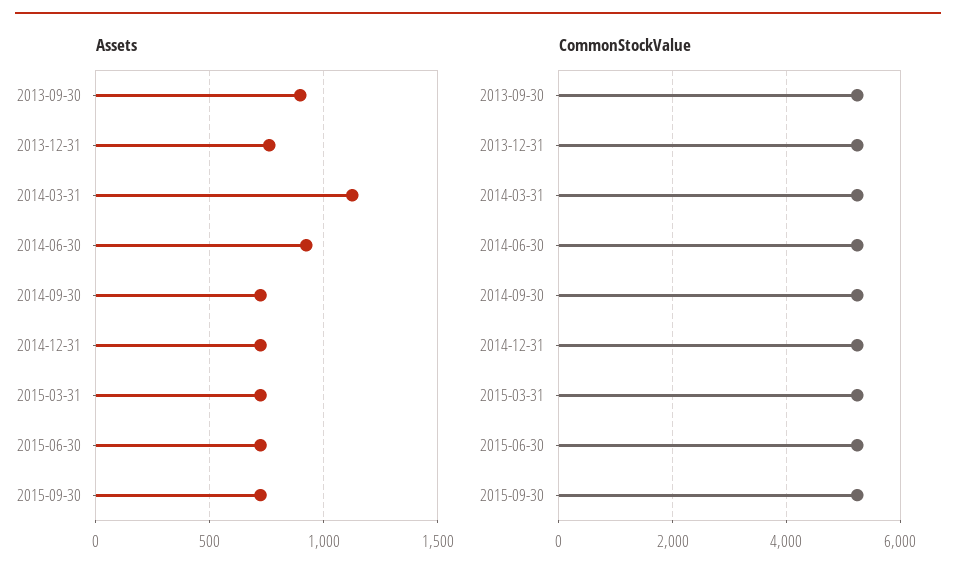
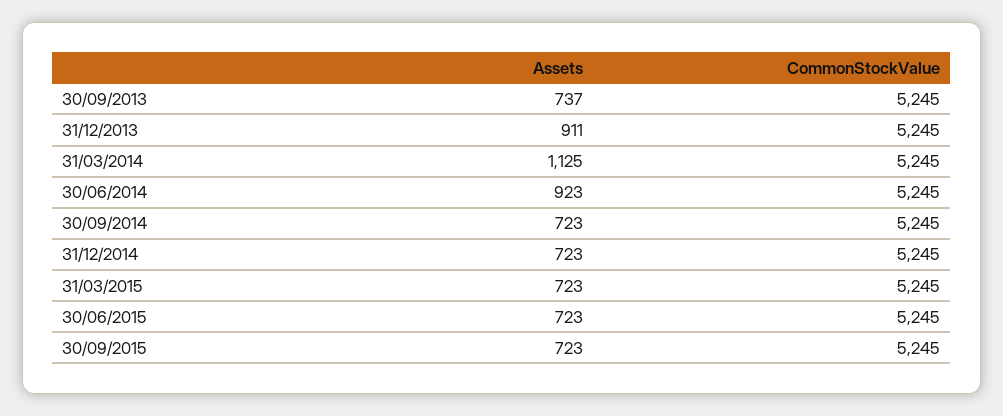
  {
    "Assets": {
-     "2013-09-30": 900,
+     "2013-09-30": 737,
-     "2013-12-31": 750,
+     "2013-12-31": 911,
      "2014-03-31": 1125,
      "2014-06-30": 923,
      "2014-09-30": 723,
      "2014-12-31": 723,
      "2015-03-31": 723,
      "2015-06-30": 723,
      "2015-09-30": 723
    },
    "CommonStockValue": {
      "2013-09-30": 5245,
      "2013-12-31": 5245,
      "2014-03-31": 5245,
      "2014-06-30": 5245,
      "2014-09-30": 5245,
      "2014-12-31": 5245,
      "2015-03-31": 5245,
      "2015-06-30": 5245,
      "2015-09-30": 5245
    }
  }

